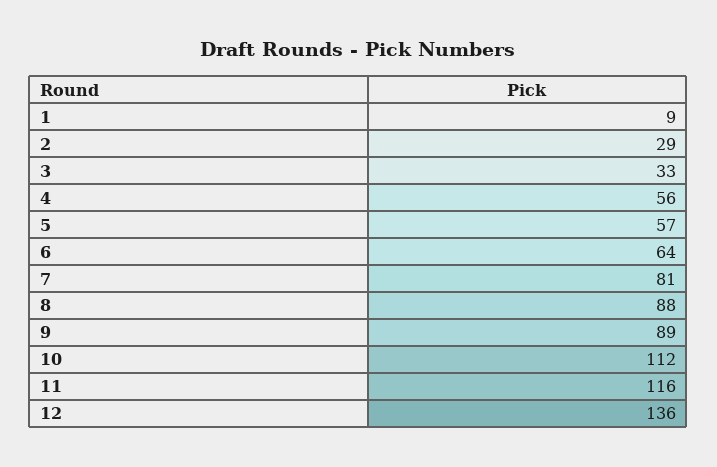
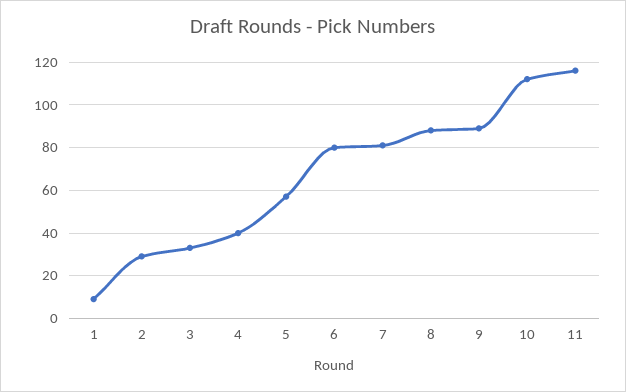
  {
    "1": 9,
    "2": 29,
    "3": 33,
-   "4": 56,
+   "4": 40,
    "5": 57,
-   "6": 64,
+   "6": 80,
    "7": 81,
    "8": 88,
    "9": 89,
    "10": 112,
-   "11": 116,
+   "11": 116
-   "12": 136
  }

